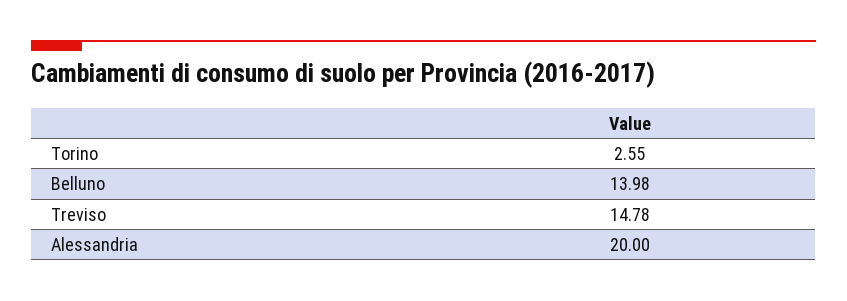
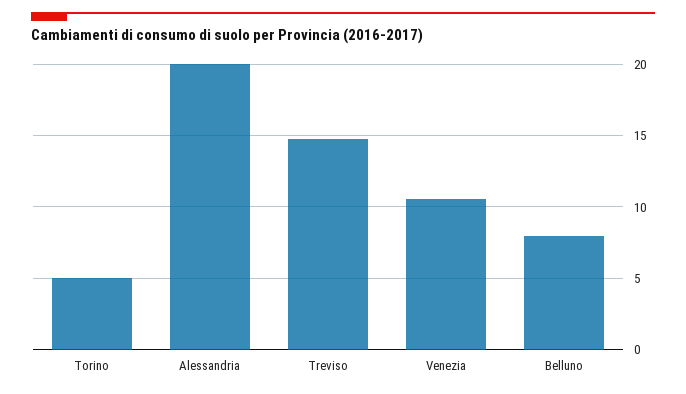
  {
-   "Torino": 2.55,
+   "Torino": 5,
-   "Belluno": 13.98,
+   "Belluno": 8,
    "Treviso": 14.78,
-   "Alessandria": 20
+   "Alessandria": 20,
+   "Venezia": 10.5
  }

